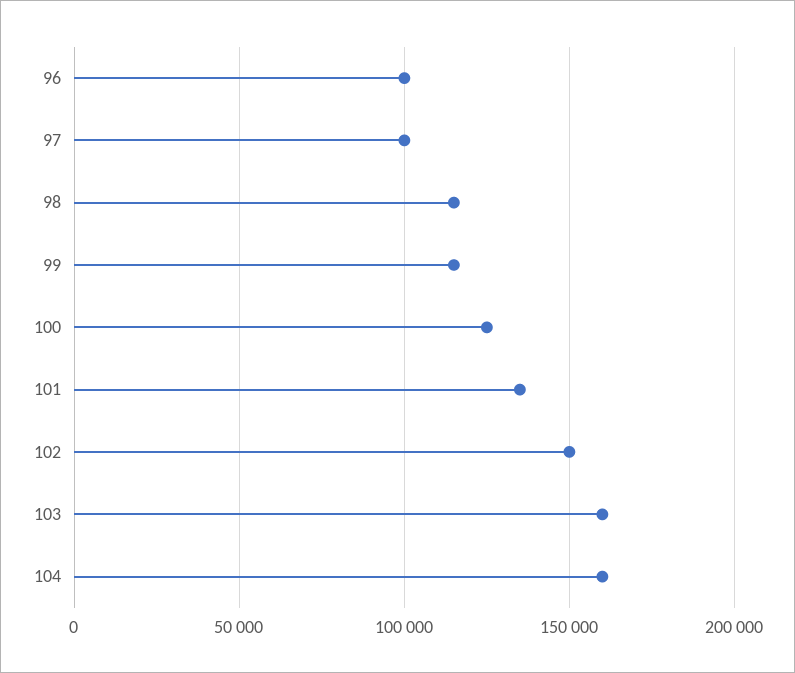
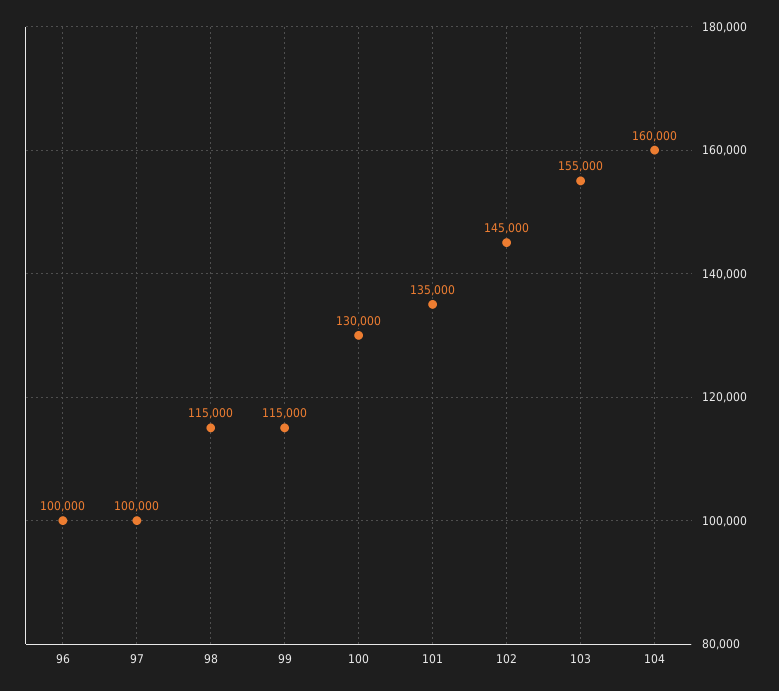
  {
    "96": 100000,
    "97": 100000,
    "98": 115000,
    "99": 115000,
-   "100": 125000,
+   "100": 130000,
    "101": 135000,
-   "102": 150000,
+   "102": 145000,
-   "103": 160000,
+   "103": 155000,
    "104": 160000
  }

